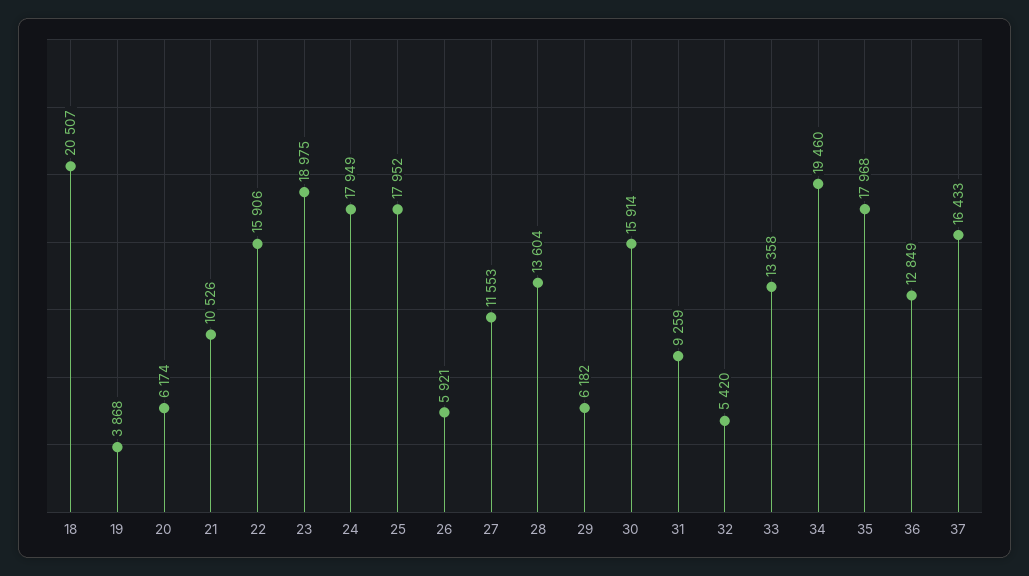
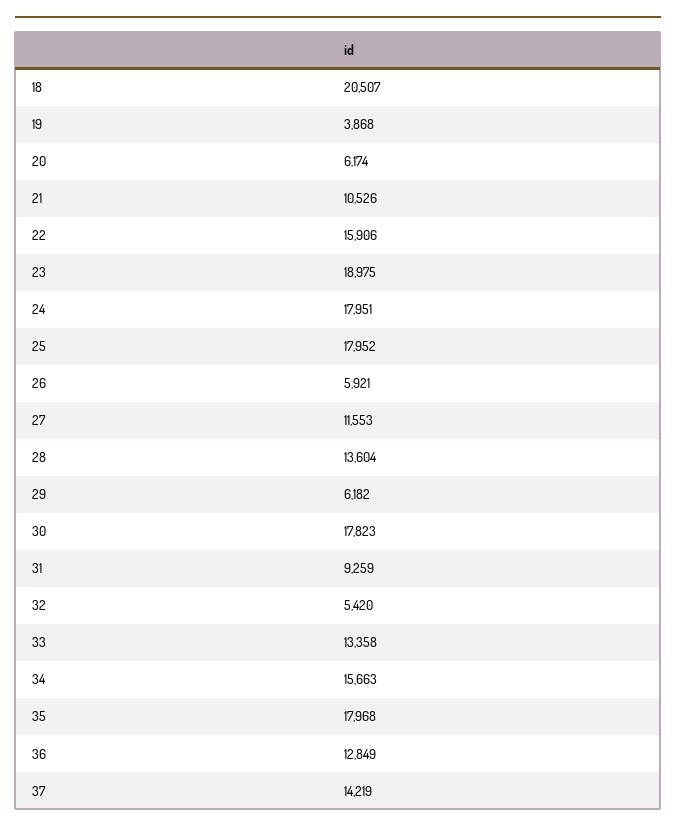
  {
    "18": 20507,
    "19": 3868,
    "20": 6174,
    "21": 10526,
    "22": 15906,
    "23": 18975,
-   "24": 17949,
+   "24": 17951,
    "25": 17952,
    "26": 5921,
    "27": 11553,
    "28": 13604,
    "29": 6182,
-   "30": 15914,
+   "30": 17823,
    "31": 9259,
    "32": 5420,
    "33": 13358,
-   "34": 19460,
+   "34": 15663,
    "35": 17968,
    "36": 12849,
-   "37": 16433
+   "37": 14219
  }

